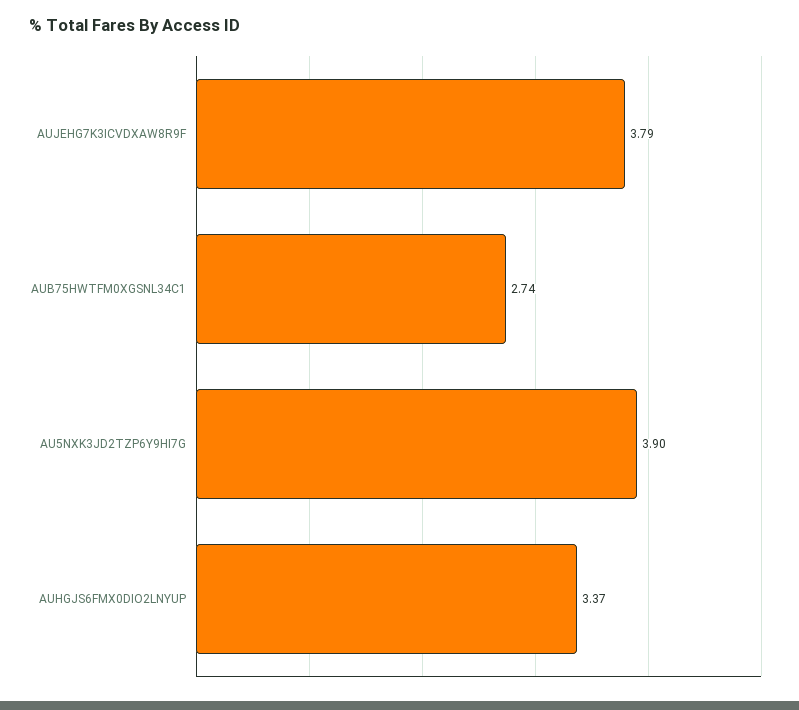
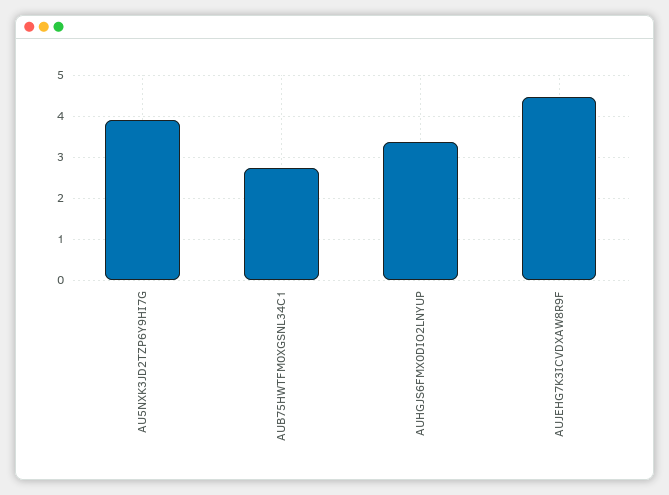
  {
-   "AUJEHG7K3ICVDXAW8R9F": 3.79,
+   "AUJEHG7K3ICVDXAW8R9F": 4.4,
    "AUB75HWTFM0XGSNL34C1": 2.74,
    "AU5NXK3JD2TZP6Y9HI7G": 3.9,
    "AUHGJS6FMX0DIO2LNYUP": 3.37
  }

